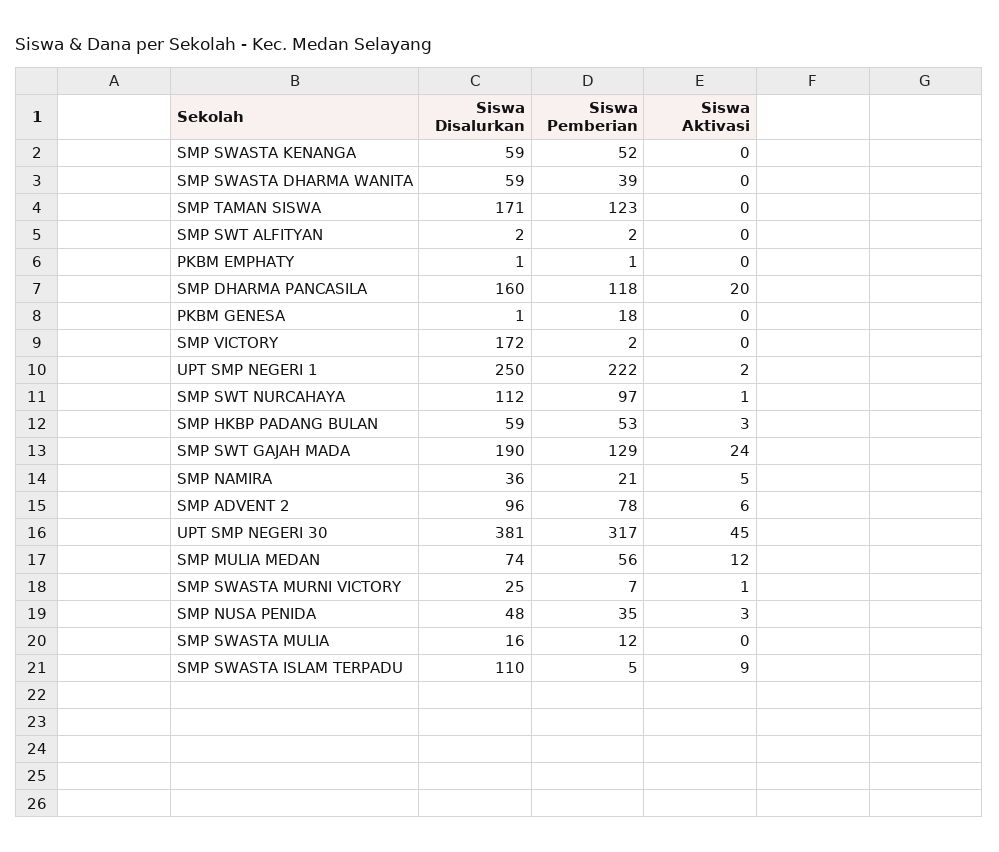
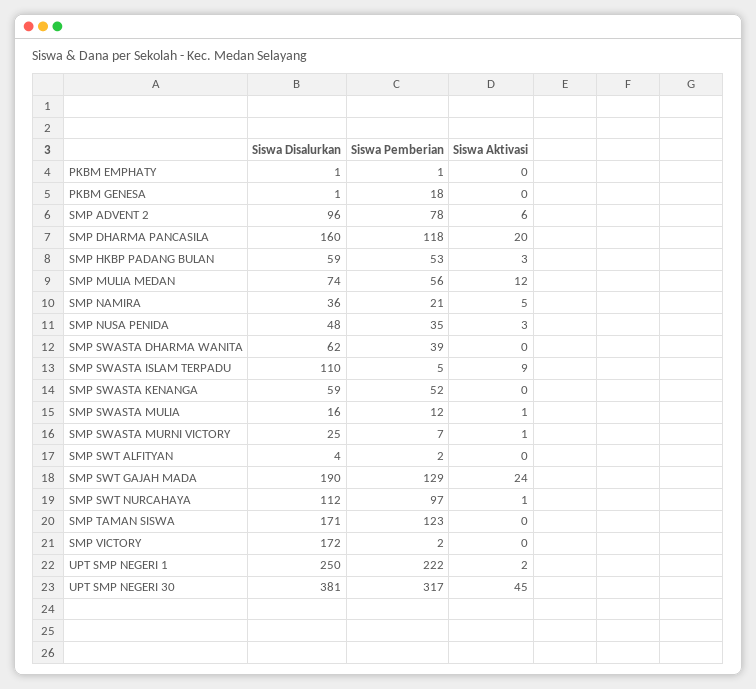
  {
    "Siswa Disalurkan": {
      "SMP SWASTA KENANGA": 59,
-     "SMP SWASTA DHARMA WANITA": 59,
+     "SMP SWASTA DHARMA WANITA": 62,
      "SMP TAMAN SISWA": 171,
-     "SMP SWT ALFITYAN": 2,
+     "SMP SWT ALFITYAN": 4,
      "PKBM EMPHATY": 1,
      "SMP DHARMA PANCASILA": 160,
      "PKBM GENESA": 1,
      "SMP VICTORY": 172,
      "UPT SMP NEGERI 1": 250,
      "SMP SWT NURCAHAYA": 112,
      "SMP HKBP PADANG BULAN": 59,
      "SMP SWT GAJAH MADA": 190,
      "SMP NAMIRA": 36,
      "SMP ADVENT 2": 96,
      "UPT SMP NEGERI 30": 381,
      "SMP MULIA MEDAN": 74,
      "SMP SWASTA MURNI VICTORY": 25,
      "SMP NUSA PENIDA": 48,
      "SMP SWASTA MULIA": 16,
      "SMP SWASTA ISLAM TERPADU": 110
    },
    "Siswa Pemberian": {
      "SMP SWASTA KENANGA": 52,
      "SMP SWASTA DHARMA WANITA": 39,
      "SMP TAMAN SISWA": 123,
      "SMP SWT ALFITYAN": 2,
      "PKBM EMPHATY": 1,
      "SMP DHARMA PANCASILA": 118,
      "PKBM GENESA": 18,
      "SMP VICTORY": 2,
      "UPT SMP NEGERI 1": 222,
      "SMP SWT NURCAHAYA": 97,
      "SMP HKBP PADANG BULAN": 53,
      "SMP SWT GAJAH MADA": 129,
      "SMP NAMIRA": 21,
      "SMP ADVENT 2": 78,
      "UPT SMP NEGERI 30": 317,
      "SMP MULIA MEDAN": 56,
      "SMP SWASTA MURNI VICTORY": 7,
      "SMP NUSA PENIDA": 35,
      "SMP SWASTA MULIA": 12,
      "SMP SWASTA ISLAM TERPADU": 5
    },
    "Siswa Aktivasi": {
      "SMP SWASTA KENANGA": 0,
      "SMP SWASTA DHARMA WANITA": 0,
      "SMP TAMAN SISWA": 0,
      "SMP SWT ALFITYAN": 0,
      "PKBM EMPHATY": 0,
      "SMP DHARMA PANCASILA": 20,
      "PKBM GENESA": 0,
      "SMP VICTORY": 0,
      "UPT SMP NEGERI 1": 2,
      "SMP SWT NURCAHAYA": 1,
      "SMP HKBP PADANG BULAN": 3,
      "SMP SWT GAJAH MADA": 24,
      "SMP NAMIRA": 5,
      "SMP ADVENT 2": 6,
      "UPT SMP NEGERI 30": 45,
      "SMP MULIA MEDAN": 12,
      "SMP SWASTA MURNI VICTORY": 1,
      "SMP NUSA PENIDA": 3,
-     "SMP SWASTA MULIA": 0,
+     "SMP SWASTA MULIA": 1,
      "SMP SWASTA ISLAM TERPADU": 9
    }
  }

